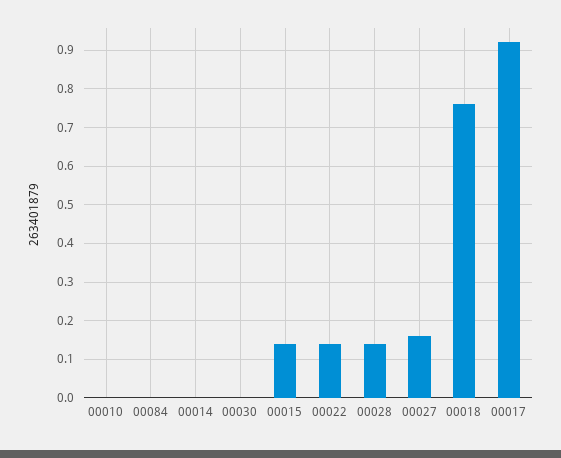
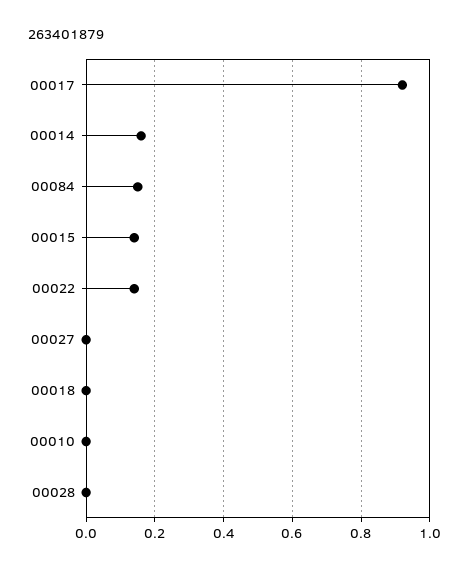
  {
    "00010": 0,
-   "00084": 0,
+   "00084": 0.15,
-   "00014": 0,
+   "00014": 0.15,
-   "00030": 0,
    "00015": 0.15,
    "00022": 0.15,
-   "00028": 0.15,
+   "00028": 0,
-   "00027": 0.15,
+   "00027": 0,
-   "00018": 0.75,
+   "00018": 0,
    "00017": 0.9
  }

